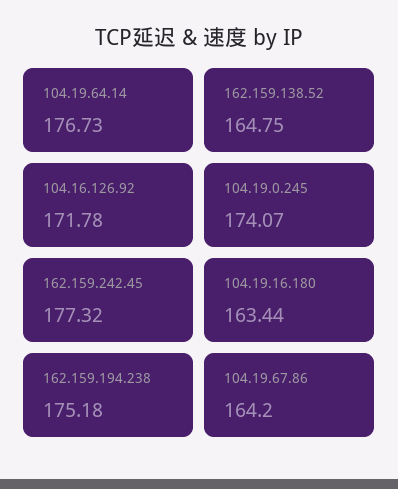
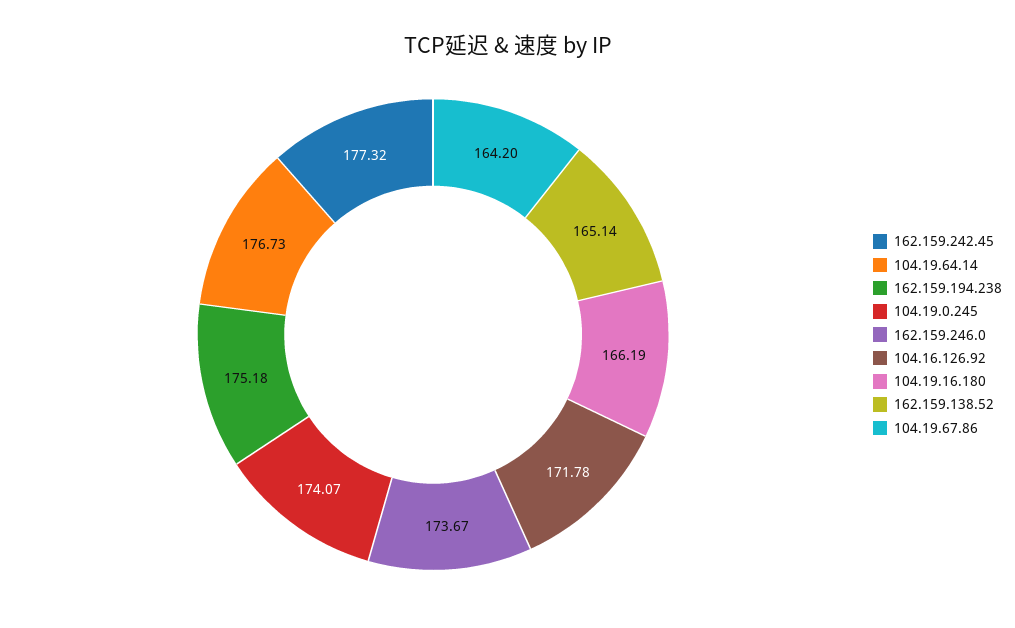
  {
    "104.19.64.14": 176.73,
-   "162.159.138.52": 164.75,
+   "162.159.138.52": 165.14,
    "104.16.126.92": 171.78,
    "104.19.0.245": 174.07,
    "162.159.242.45": 177.32,
-   "104.19.16.180": 163.44,
+   "104.19.16.180": 166.19,
    "162.159.194.238": 175.18,
-   "104.19.67.86": 164.2
+   "104.19.67.86": 164.2,
+   "162.159.246.0": 173.67
  }

